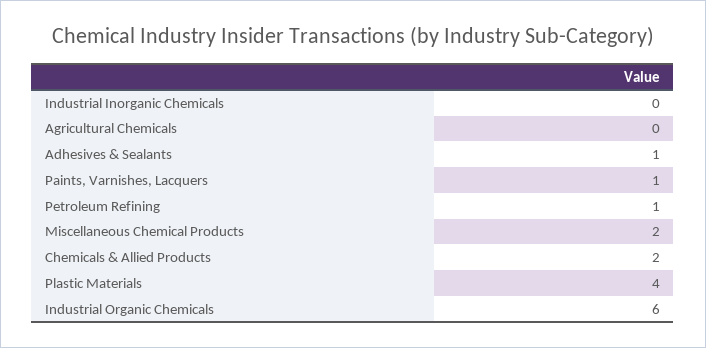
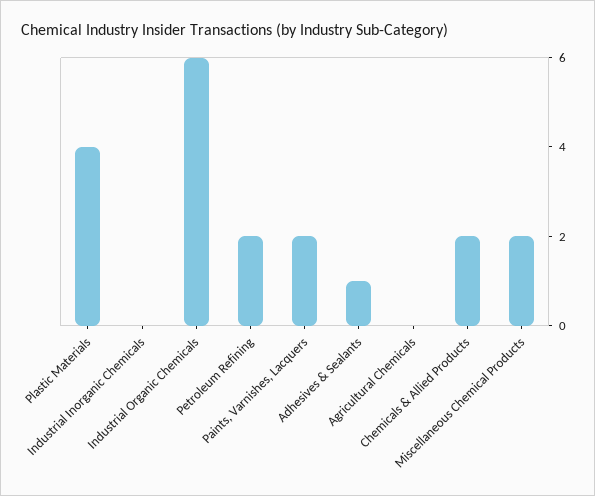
  {
    "Industrial Inorganic Chemicals": 0,
    "Agricultural Chemicals": 0,
    "Adhesives & Sealants": 1,
-   "Paints, Varnishes, Lacquers": 1,
+   "Paints, Varnishes, Lacquers": 2,
-   "Petroleum Refining": 1,
+   "Petroleum Refining": 2,
    "Miscellaneous Chemical Products": 2,
    "Chemicals & Allied Products": 2,
    "Plastic Materials": 4,
    "Industrial Organic Chemicals": 6
  }

